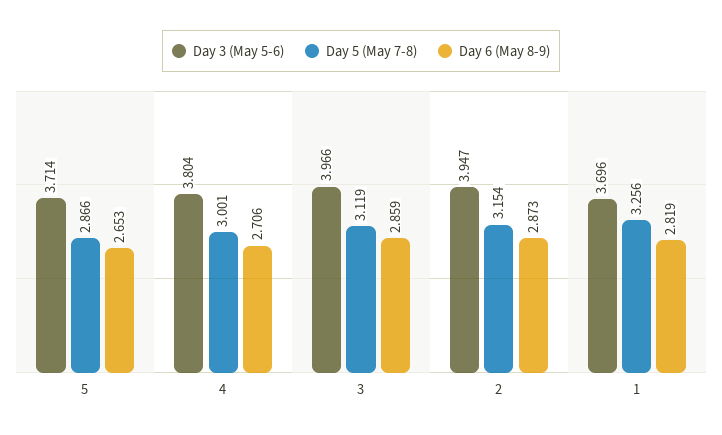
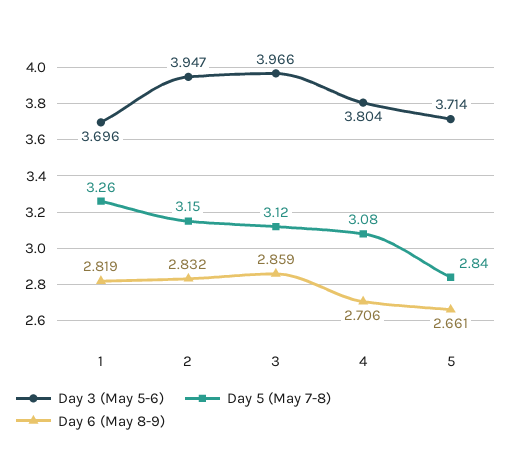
  {
    "Day 3 (May 5-6)": {
      "5": 3.714,
      "4": 3.804,
      "3": 3.966,
      "2": 3.947,
      "1": 3.696
    },
    "Day 5 (May 7-8)": {
-     "5": 2.866,
+     "5": 2.84,
-     "4": 3.001,
+     "4": 3.08,
      "3": 3.119,
      "2": 3.154,
      "1": 3.256
    },
    "Day 6 (May 8-9)": {
-     "5": 2.653,
+     "5": 2.661,
      "4": 2.706,
      "3": 2.859,
-     "2": 2.873,
+     "2": 2.832,
      "1": 2.819
    }
  }

